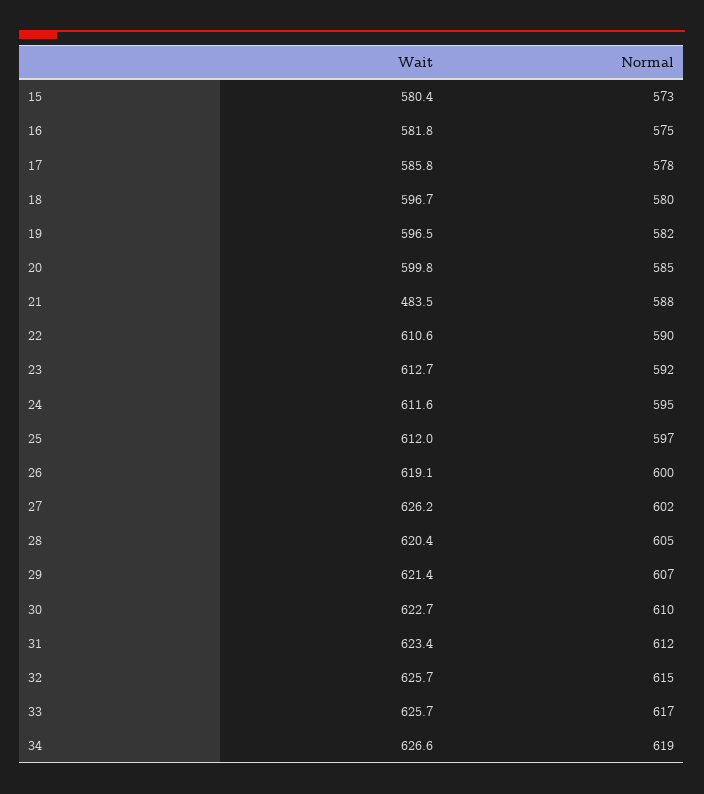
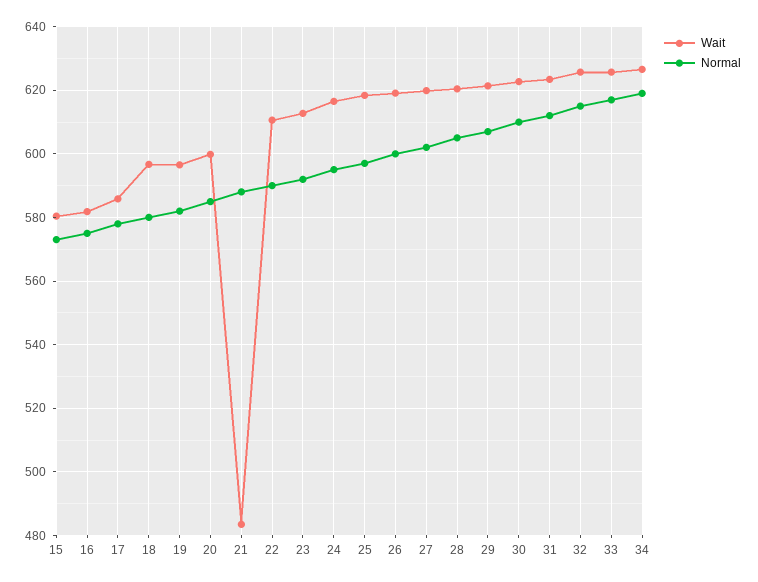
  {
    "Wait": {
      "15": 580.4,
      "16": 581.8,
      "17": 585.8,
      "18": 596.7,
      "19": 596.5,
      "20": 599.8,
      "21": 483.5,
      "22": 610.6,
      "23": 612.7,
-     "24": 611.6,
+     "24": 616,
-     "25": 612,
+     "25": 618,
      "26": 619.1,
-     "27": 626.2,
+     "27": 620,
      "28": 620.4,
      "29": 621.4,
      "30": 622.7,
      "31": 623.4,
      "32": 625.7,
      "33": 625.7,
      "34": 626.6
    },
    "Normal": {
      "15": 573,
      "16": 575,
      "17": 578,
      "18": 580,
      "19": 582,
      "20": 585,
      "21": 588,
      "22": 590,
      "23": 592,
      "24": 595,
      "25": 597,
      "26": 600,
      "27": 602,
      "28": 605,
      "29": 607,
      "30": 610,
      "31": 612,
      "32": 615,
      "33": 617,
      "34": 619
    }
  }

